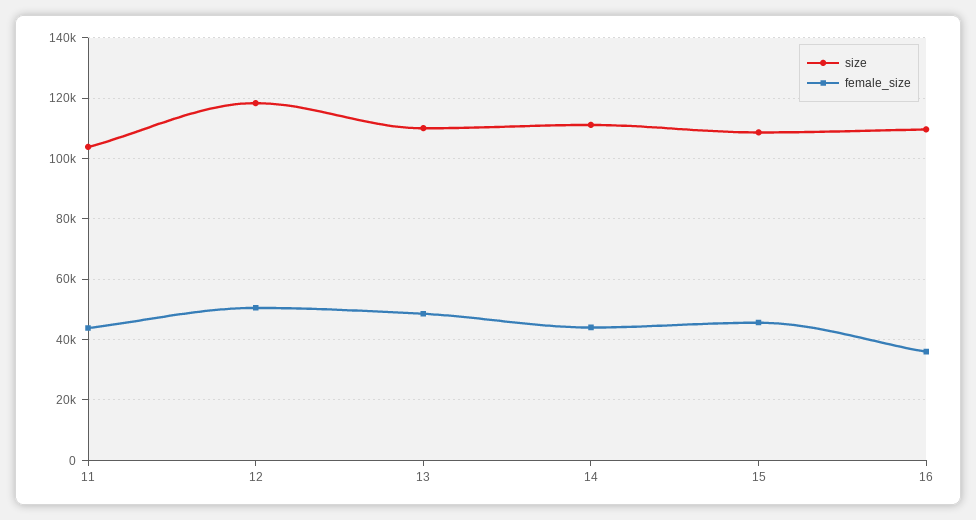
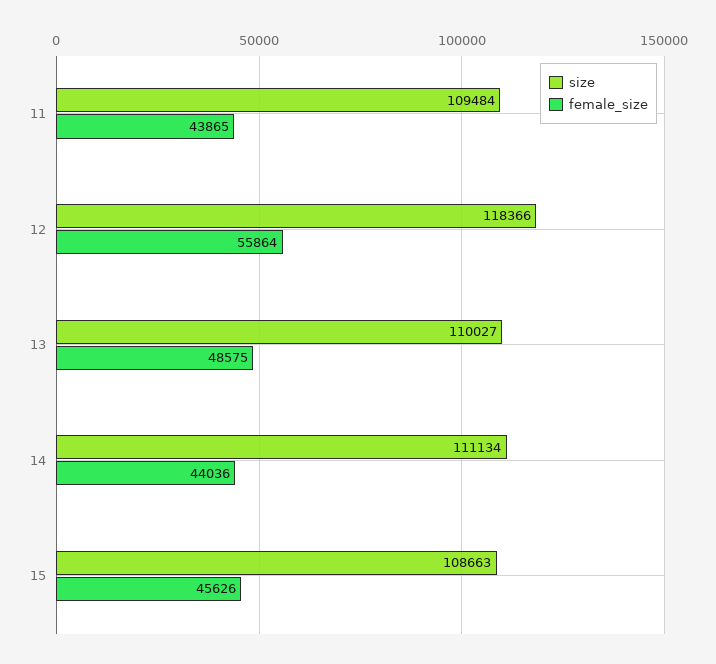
  {
    "size": {
-     "11": 104000,
+     "11": 109484,
      "12": 118366,
      "13": 110027,
      "14": 111134,
-     "15": 108663,
+     "15": 108663
-     "16": 110000
    },
    "female_size": {
      "11": 43865,
-     "12": 50000,
+     "12": 55864,
      "13": 48575,
      "14": 44036,
-     "15": 45626,
+     "15": 45626
-     "16": 36000
    }
  }

